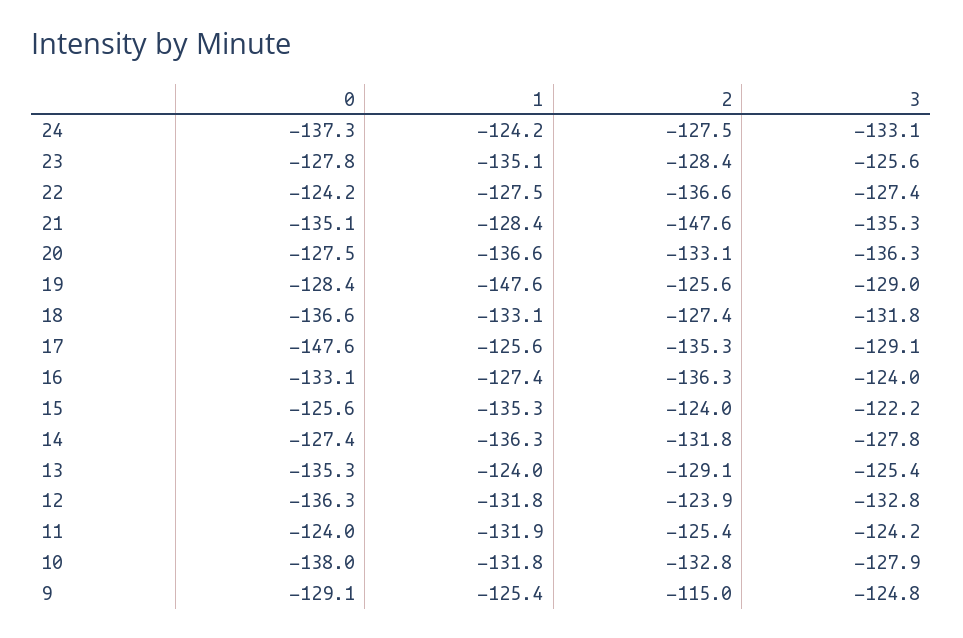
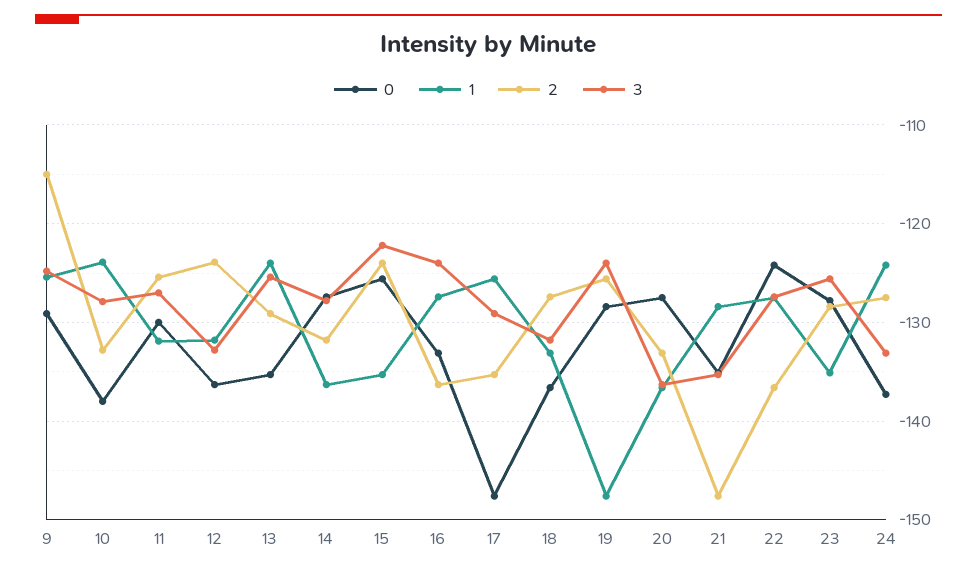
  {
    "0": {
      "24": -137.3,
      "23": -127.8,
      "22": -124.2,
      "21": -135.1,
      "20": -127.5,
      "19": -128.4,
      "18": -136.6,
      "17": -147.6,
      "16": -133.1,
      "15": -125.6,
      "14": -127.4,
      "13": -135.3,
      "12": -136.3,
-     "11": -124,
+     "11": -130,
      "10": -138,
      "9": -129.1
    },
    "1": {
      "24": -124.2,
      "23": -135.1,
      "22": -127.5,
      "21": -128.4,
      "20": -136.6,
      "19": -147.6,
      "18": -133.1,
      "17": -125.6,
      "16": -127.4,
      "15": -135.3,
      "14": -136.3,
      "13": -124,
      "12": -131.8,
      "11": -131.9,
-     "10": -131.8,
+     "10": -124,
      "9": -125.4
    },
    "2": {
      "24": -127.5,
      "23": -128.4,
      "22": -136.6,
      "21": -147.6,
      "20": -133.1,
      "19": -125.6,
      "18": -127.4,
      "17": -135.3,
      "16": -136.3,
      "15": -124,
      "14": -131.8,
      "13": -129.1,
      "12": -123.9,
      "11": -125.4,
      "10": -132.8,
      "9": -115
    },
    "3": {
      "24": -133.1,
      "23": -125.6,
      "22": -127.4,
      "21": -135.3,
      "20": -136.3,
-     "19": -129,
+     "19": -124,
      "18": -131.8,
      "17": -129.1,
      "16": -124,
      "15": -122.2,
      "14": -127.8,
      "13": -125.4,
      "12": -132.8,
-     "11": -124.2,
+     "11": -127,
      "10": -127.9,
      "9": -124.8
    }
  }

